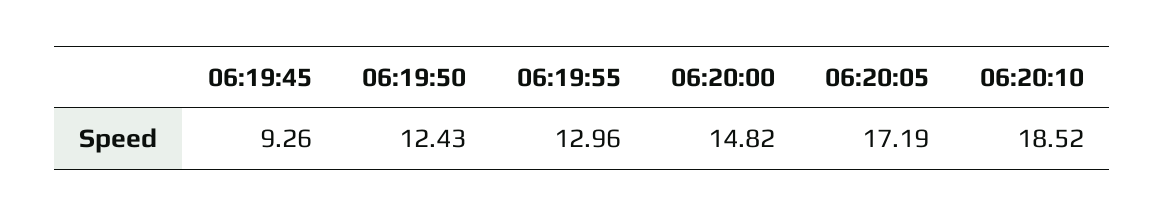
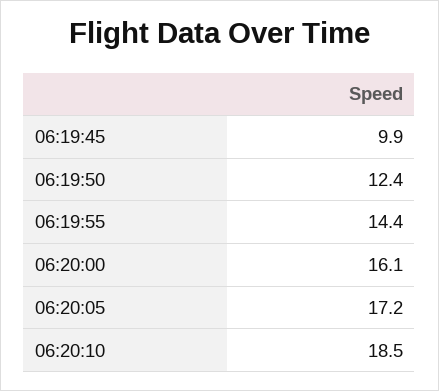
  {
-   "06:19:45": 9.26,
+   "06:19:45": 9.9,
    "06:19:50": 12.43,
-   "06:19:55": 12.96,
+   "06:19:55": 14.4,
-   "06:20:00": 14.82,
+   "06:20:00": 16.1,
    "06:20:05": 17.19,
    "06:20:10": 18.52
  }

